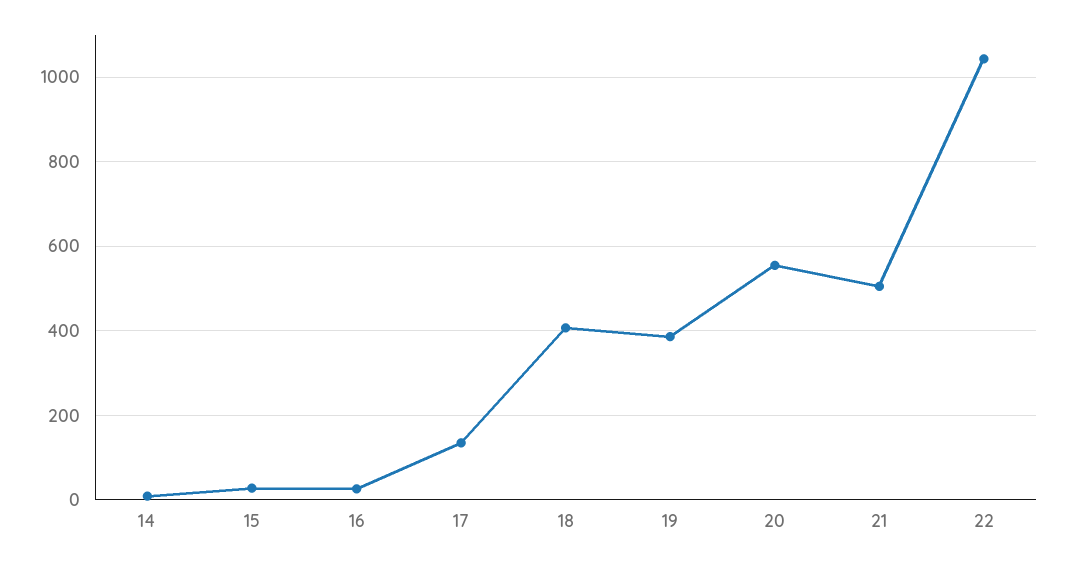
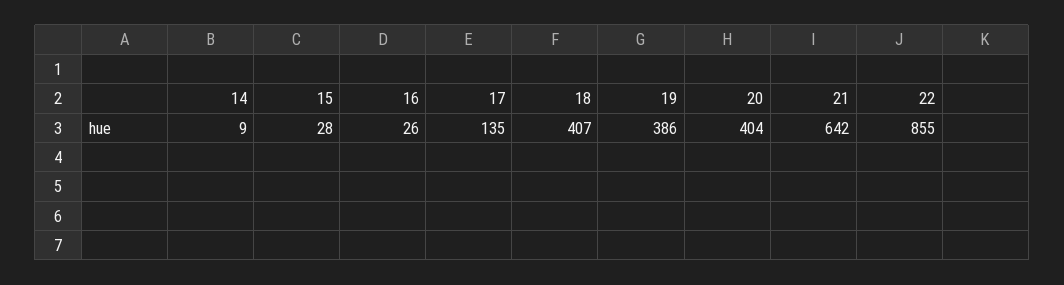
  {
    "14": 9,
    "15": 28,
    "16": 26,
    "17": 135,
    "18": 407,
    "19": 386,
-   "20": 560,
+   "20": 404,
-   "21": 500,
+   "21": 642,
-   "22": 1040
+   "22": 855
  }

